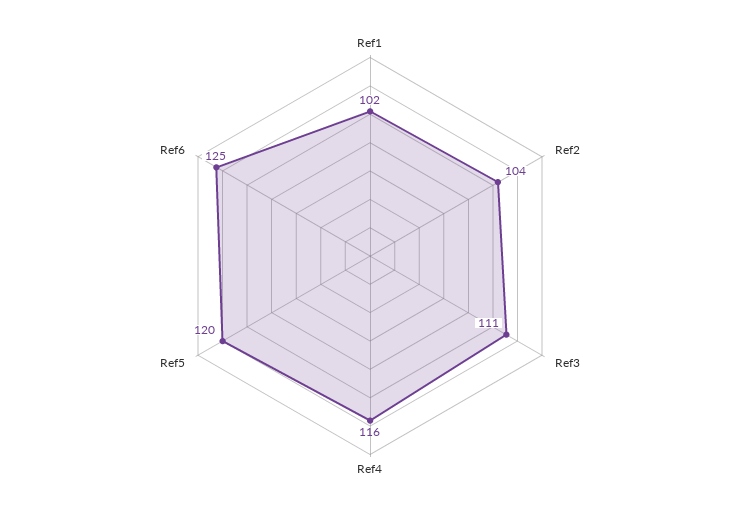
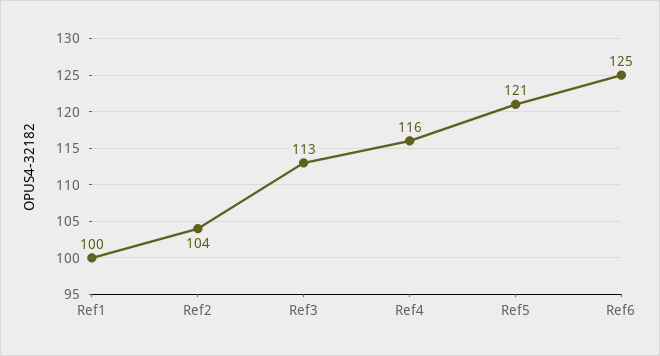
  {
-   "Ref1": 102,
+   "Ref1": 100,
    "Ref2": 104,
-   "Ref3": 111,
+   "Ref3": 113,
    "Ref4": 116,
-   "Ref5": 120,
+   "Ref5": 121,
    "Ref6": 125
  }

